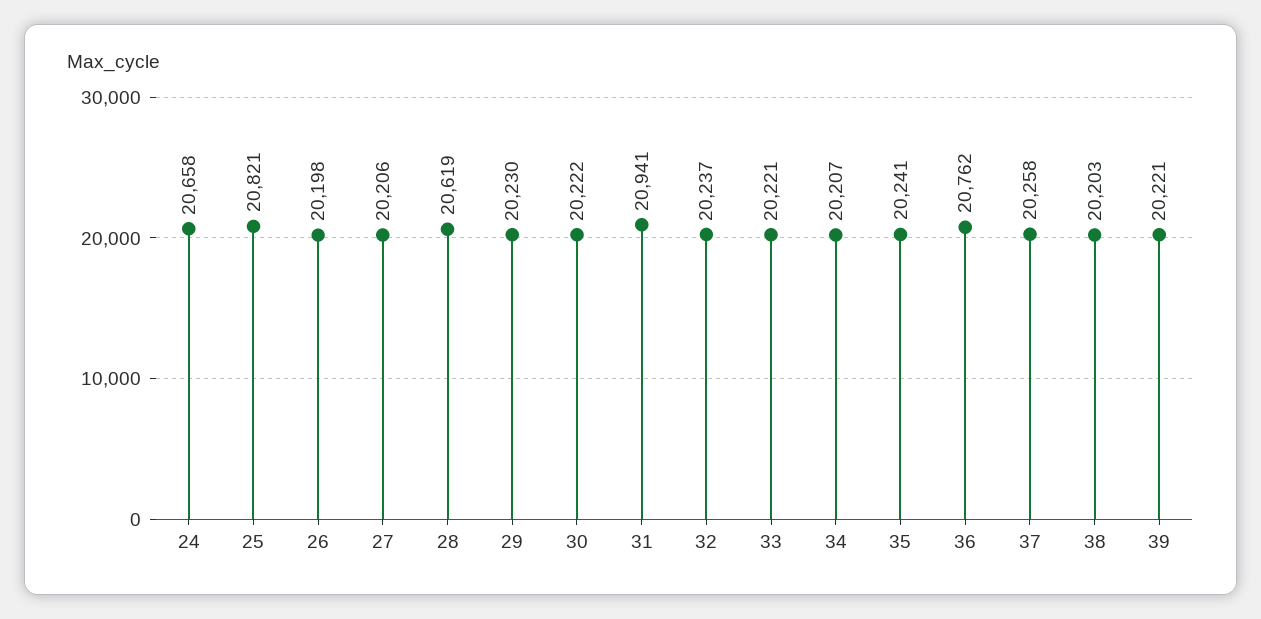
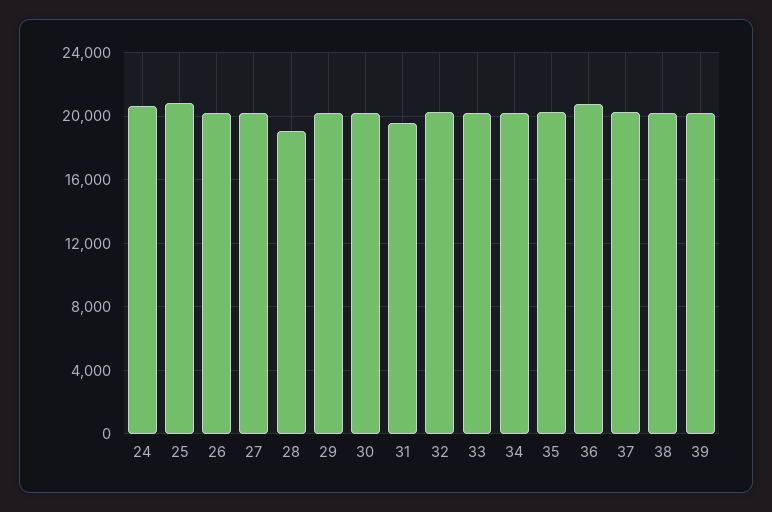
  {
    "24": 20658,
    "25": 20821,
    "26": 20198,
    "27": 20206,
-   "28": 20619,
+   "28": 19000,
    "29": 20230,
    "30": 20222,
-   "31": 20941,
+   "31": 19500,
    "32": 20237,
    "33": 20221,
    "34": 20207,
    "35": 20241,
    "36": 20762,
    "37": 20258,
    "38": 20203,
    "39": 20221
  }

